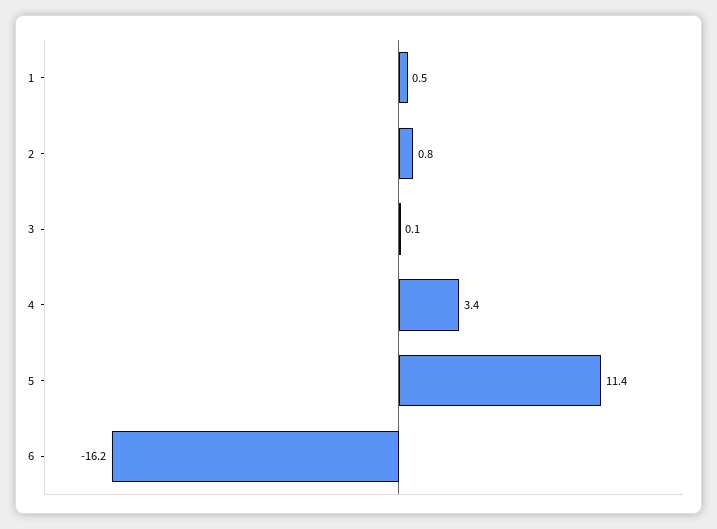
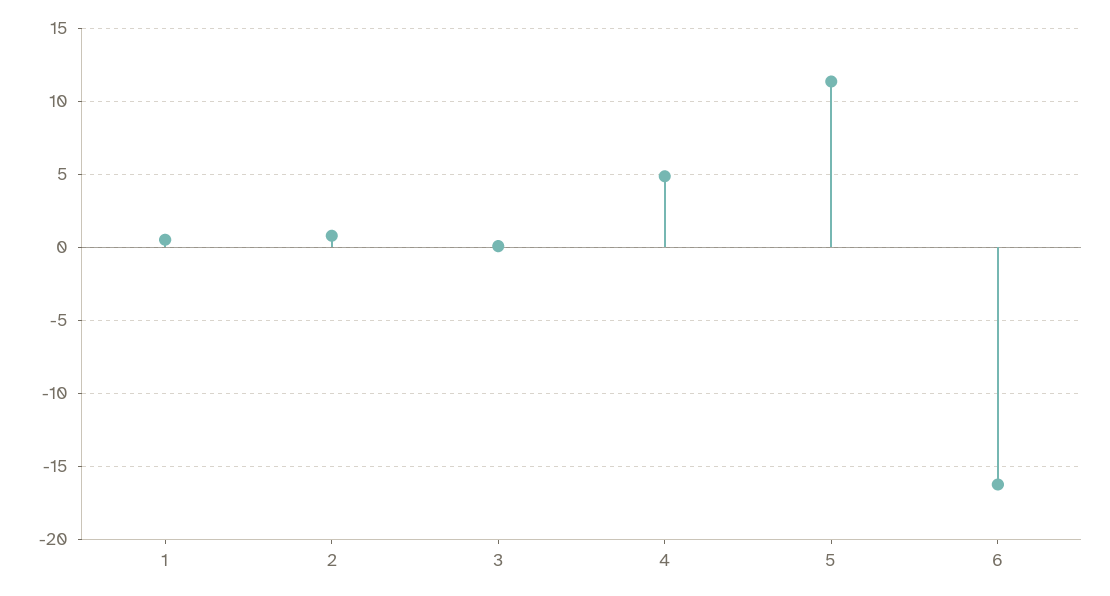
  {
    "1": 0.5,
    "2": 0.8,
    "3": 0.1,
-   "4": 3.4,
+   "4": 5,
    "5": 11.4,
    "6": -16.2
  }

